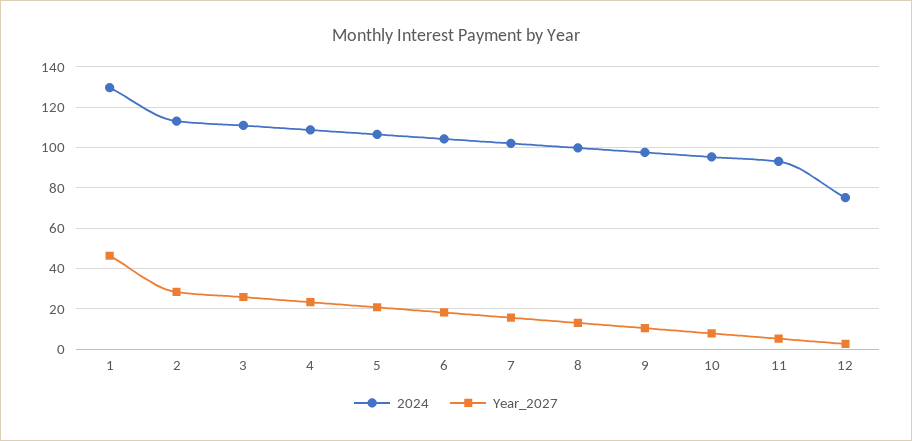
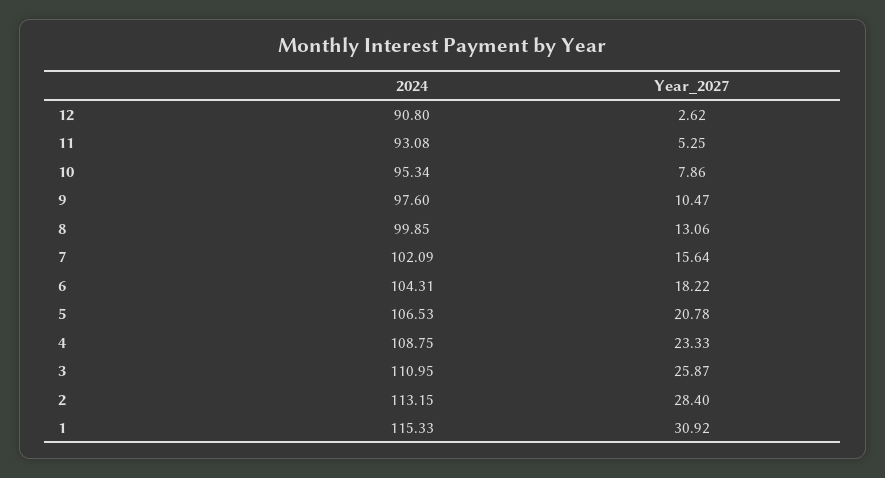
  {
    "2024": {
-     "1": 130,
+     "1": 115.33,
      "2": 113.15,
      "3": 110.95,
      "4": 108.75,
      "5": 106.53,
      "6": 104.31,
      "7": 102.09,
      "8": 99.85,
      "9": 97.6,
      "10": 95.34,
      "11": 93.08,
-     "12": 75
+     "12": 90.8
    },
    "Year_2027": {
-     "1": 45,
+     "1": 30.92,
      "2": 28.4,
      "3": 25.87,
      "4": 23.33,
      "5": 20.78,
      "6": 18.22,
      "7": 15.64,
      "8": 13.06,
      "9": 10.47,
      "10": 7.86,
      "11": 5.25,
      "12": 2.62
    }
  }

